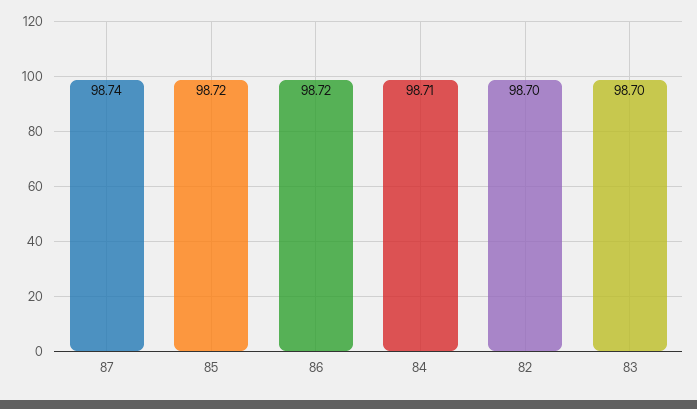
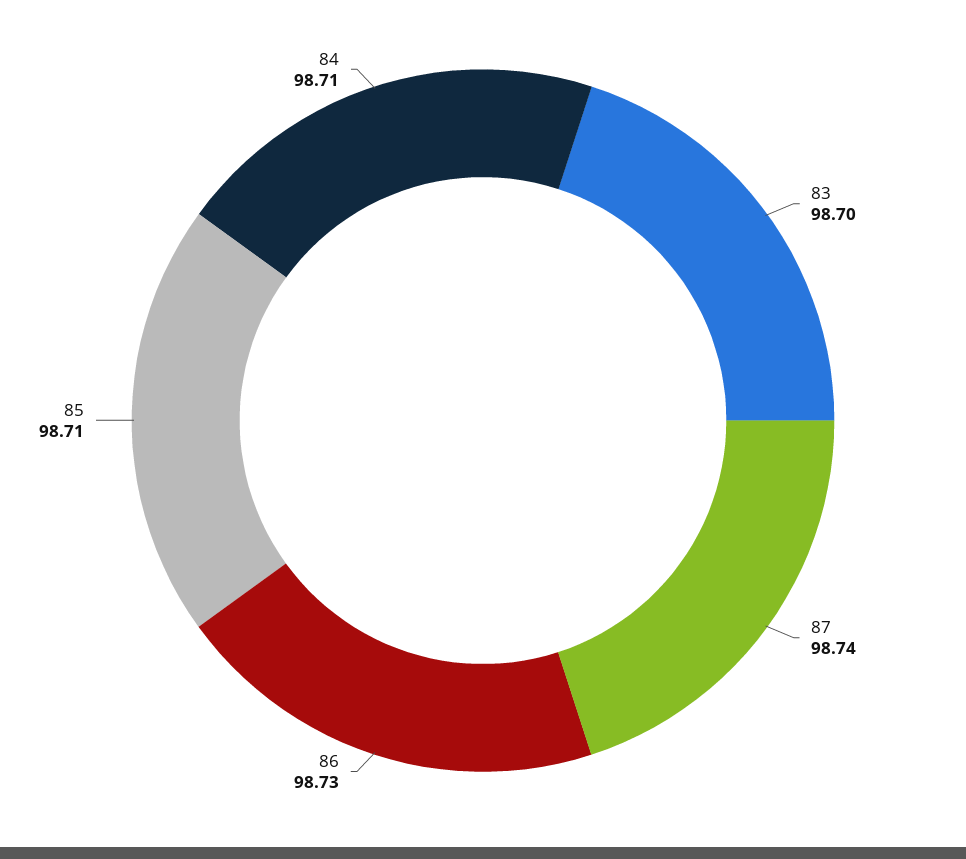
  {
    "87": 98.74,
-   "85": 98.72,
+   "85": 98.71,
-   "86": 98.72,
+   "86": 98.73,
    "84": 98.71,
-   "82": 98.7,
    "83": 98.7
  }

